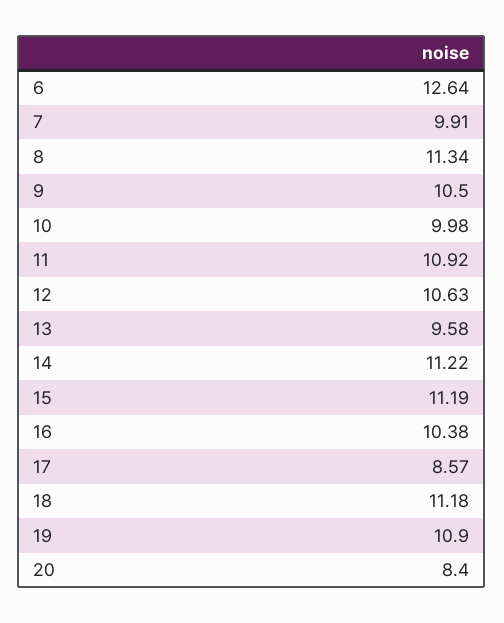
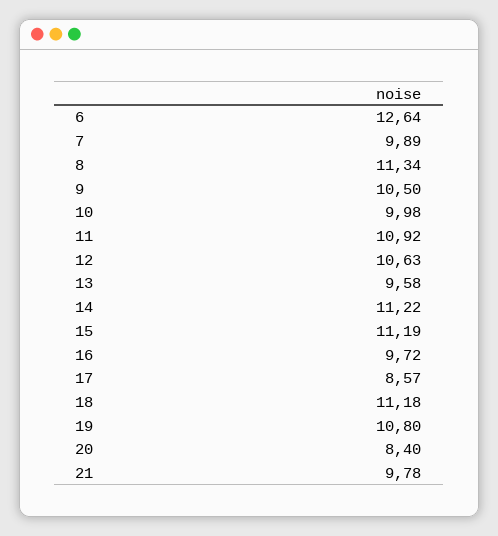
  {
    "6": 12.64,
-   "7": 9.91,
+   "7": 9.89,
    "8": 11.34,
    "9": 10.5,
    "10": 9.98,
    "11": 10.92,
    "12": 10.63,
    "13": 9.58,
    "14": 11.22,
    "15": 11.19,
-   "16": 10.38,
+   "16": 9.72,
    "17": 8.57,
    "18": 11.18,
-   "19": 10.9,
+   "19": 10.8,
-   "20": 8.4
+   "20": 8.4,
+   "21": 9.78
  }

